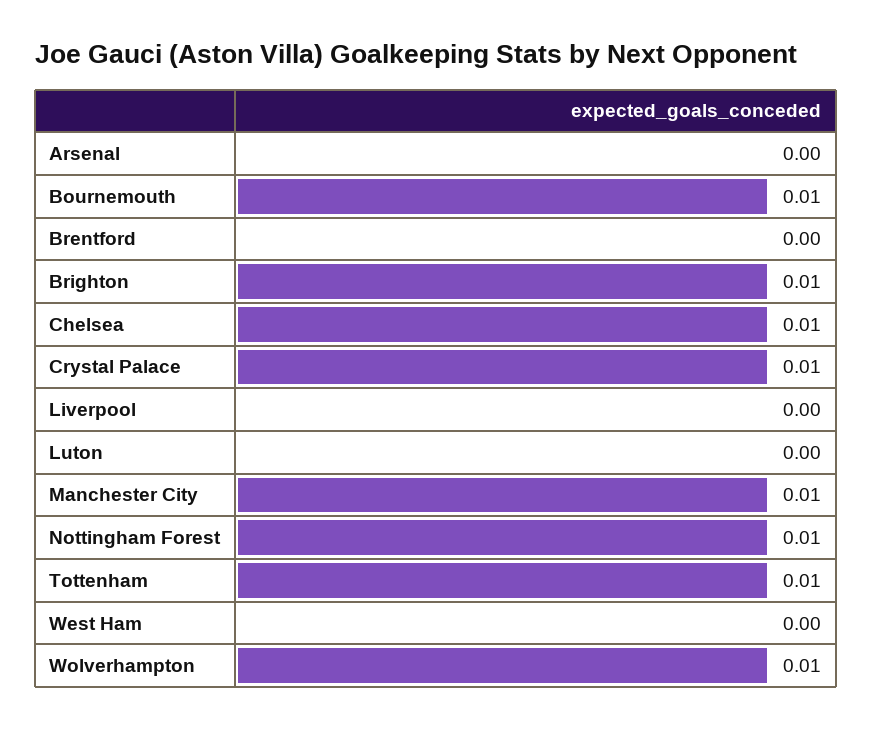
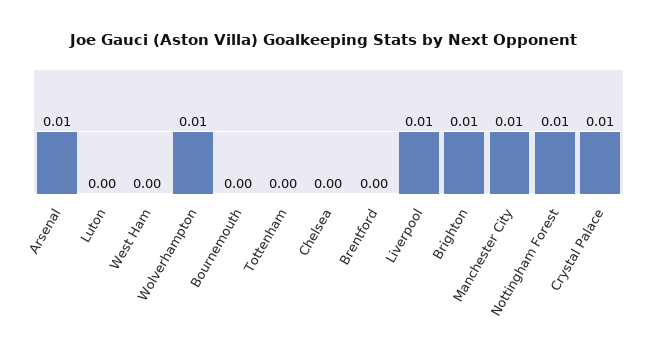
  {
-   "Arsenal": 0,
+   "Arsenal": 0.01,
-   "Bournemouth": 0.01,
+   "Bournemouth": 0,
    "Brentford": 0,
    "Brighton": 0.01,
-   "Chelsea": 0.01,
+   "Chelsea": 0,
    "Crystal Palace": 0.01,
-   "Liverpool": 0,
+   "Liverpool": 0.01,
    "Luton": 0,
    "Manchester City": 0.01,
    "Nottingham Forest": 0.01,
-   "Tottenham": 0.01,
+   "Tottenham": 0,
    "West Ham": 0,
    "Wolverhampton": 0.01
  }

